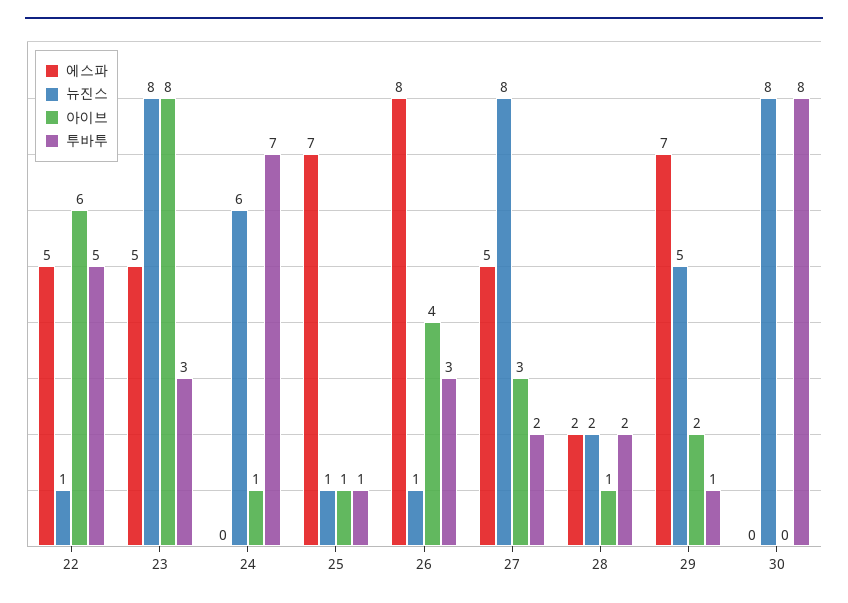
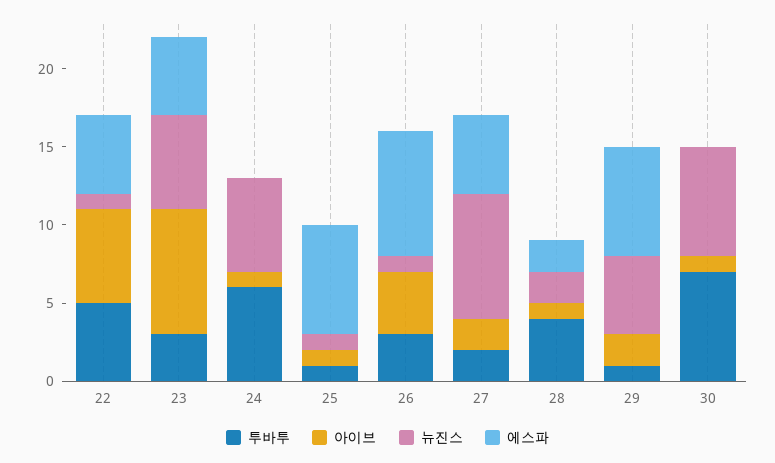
  {
    "에스파": {
      "22": 5,
      "23": 5,
      "24": 0,
      "25": 7,
      "26": 8,
      "27": 5,
      "28": 2,
      "29": 7,
      "30": 0
    },
    "뉴진스": {
      "22": 1,
-     "23": 8,
+     "23": 6,
      "24": 6,
      "25": 1,
      "26": 1,
      "27": 8,
      "28": 2,
      "29": 5,
-     "30": 8
+     "30": 7
    },
    "아이브": {
      "22": 6,
      "23": 8,
      "24": 1,
      "25": 1,
      "26": 4,
-     "27": 3,
+     "27": 2,
      "28": 1,
      "29": 2,
-     "30": 0
+     "30": 1
    },
    "투바투": {
      "22": 5,
      "23": 3,
-     "24": 7,
+     "24": 6,
      "25": 1,
      "26": 3,
      "27": 2,
-     "28": 2,
+     "28": 4,
      "29": 1,
-     "30": 8
+     "30": 7
    }
  }

